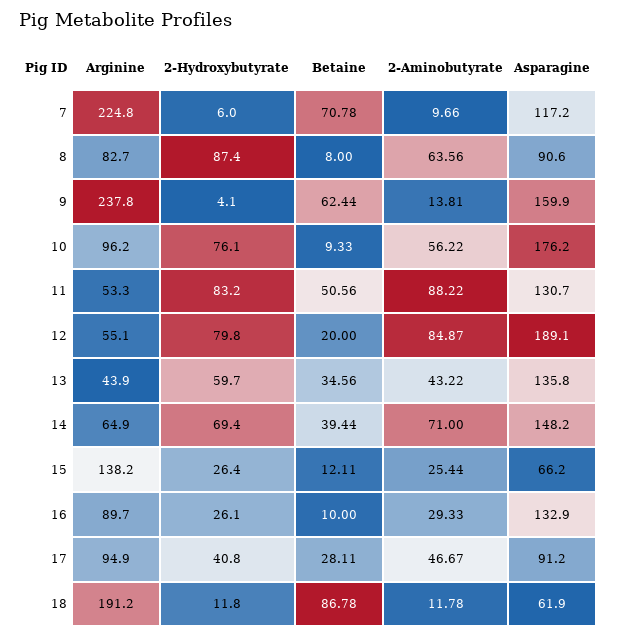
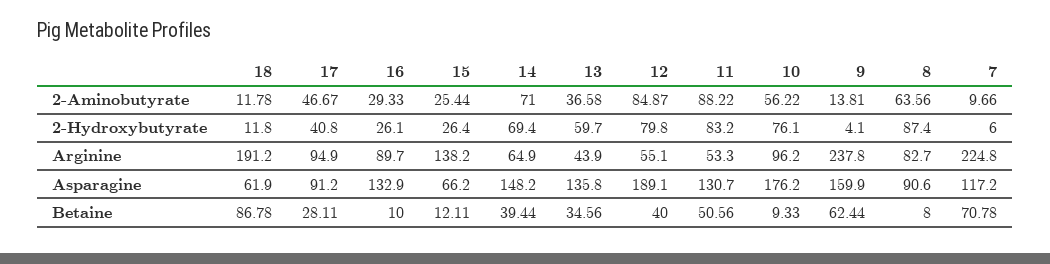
  {
    "Arginine": {
      "7": 224.8,
      "8": 82.7,
      "9": 237.8,
      "10": 96.2,
      "11": 53.3,
      "12": 55.1,
      "13": 43.9,
      "14": 64.9,
      "15": 138.2,
      "16": 89.7,
      "17": 94.9,
      "18": 191.2
    },
    "2-Hydroxybutyrate": {
      "7": 6,
      "8": 87.4,
      "9": 4.1,
      "10": 76.1,
      "11": 83.2,
      "12": 79.8,
      "13": 59.7,
      "14": 69.4,
      "15": 26.4,
      "16": 26.1,
      "17": 40.8,
      "18": 11.8
    },
    "Betaine": {
      "7": 70.78,
      "8": 8,
      "9": 62.44,
      "10": 9.33,
      "11": 50.56,
-     "12": 20,
+     "12": 40,
      "13": 34.56,
      "14": 39.44,
      "15": 12.11,
      "16": 10,
      "17": 28.11,
      "18": 86.78
    },
    "2-Aminobutyrate": {
      "7": 9.66,
      "8": 63.56,
      "9": 13.81,
      "10": 56.22,
      "11": 88.22,
      "12": 84.87,
-     "13": 43.22,
+     "13": 36.58,
      "14": 71,
      "15": 25.44,
      "16": 29.33,
      "17": 46.67,
      "18": 11.78
    },
    "Asparagine": {
      "7": 117.2,
      "8": 90.6,
      "9": 159.9,
      "10": 176.2,
      "11": 130.7,
      "12": 189.1,
      "13": 135.8,
      "14": 148.2,
      "15": 66.2,
      "16": 132.9,
      "17": 91.2,
      "18": 61.9
    }
  }

